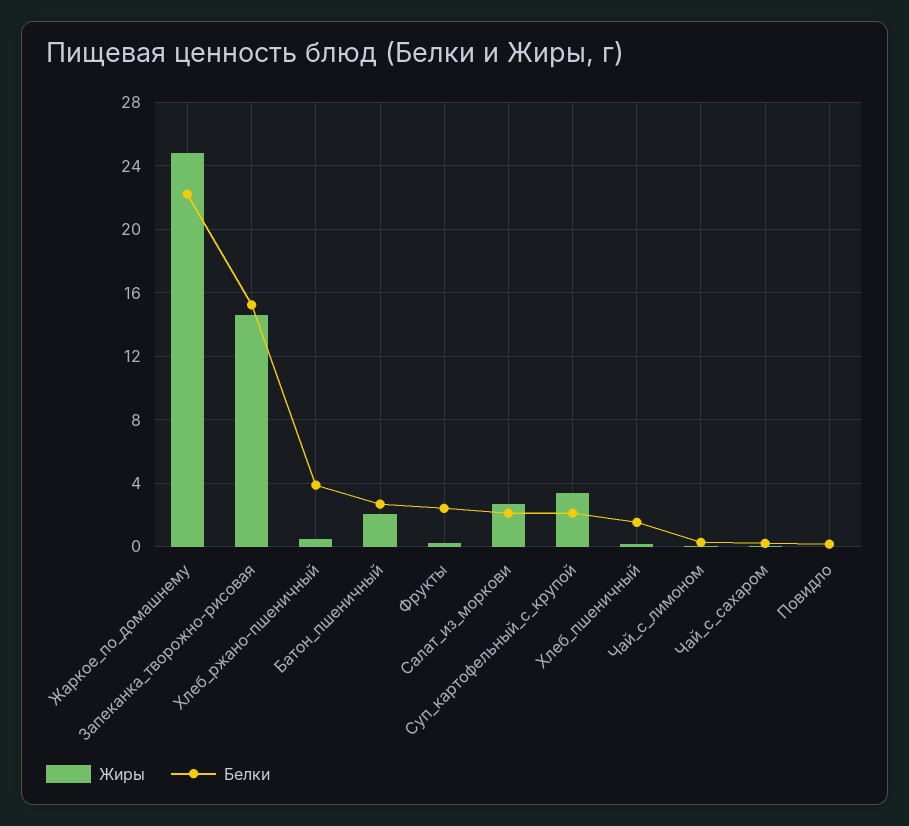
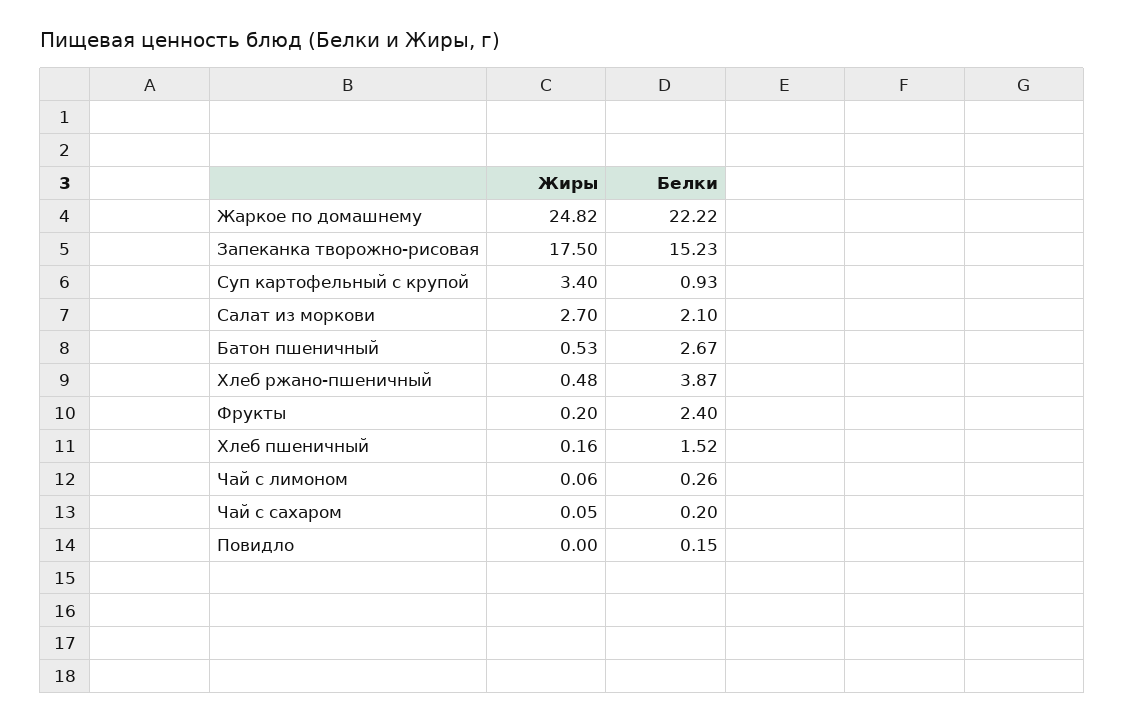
  {
    "Жиры": {
      "Жаркое_по_домашнему": 24.82,
-     "Запеканка_творожно-рисовая": 14.5,
+     "Запеканка_творожно-рисовая": 17.5,
      "Хлеб_ржано-пшеничный": 0.48,
-     "Батон_пшеничный": 2,
+     "Батон_пшеничный": 0.53,
      "Фрукты": 0.2,
      "Салат_из_моркови": 2.7,
      "Суп_картофельный_с_крупой": 3.4,
      "Хлеб_пшеничный": 0.16,
      "Чай_с_лимоном": 0.06,
      "Чай_с_сахаром": 0.05,
      "Повидло": 0
    },
    "Белки": {
      "Жаркое_по_домашнему": 22.22,
      "Запеканка_творожно-рисовая": 15.23,
      "Хлеб_ржано-пшеничный": 3.87,
      "Батон_пшеничный": 2.67,
      "Фрукты": 2.4,
      "Салат_из_моркови": 2.1,
-     "Суп_картофельный_с_крупой": 2,
+     "Суп_картофельный_с_крупой": 0.93,
      "Хлеб_пшеничный": 1.52,
      "Чай_с_лимоном": 0.26,
      "Чай_с_сахаром": 0.2,
      "Повидло": 0.15
    }
  }

